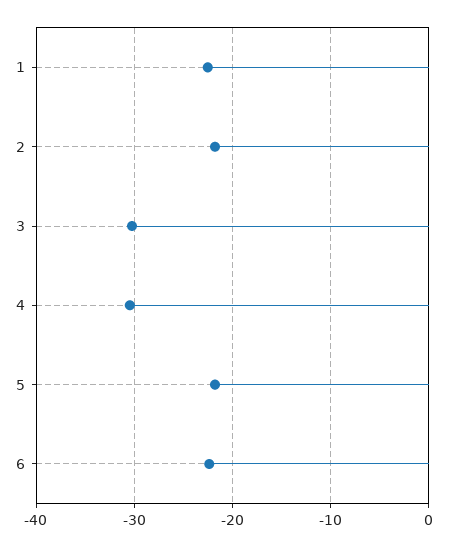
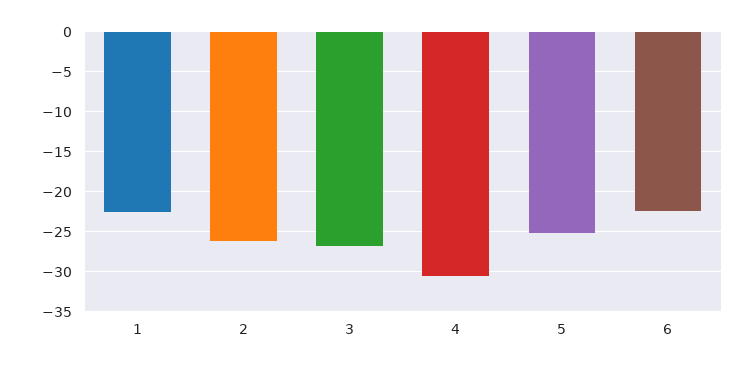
  {
    "1": -23,
-   "2": -22,
+   "2": -26,
-   "3": -30,
+   "3": -27,
    "4": -30,
-   "5": -22,
+   "5": -25,
    "6": -22
  }

